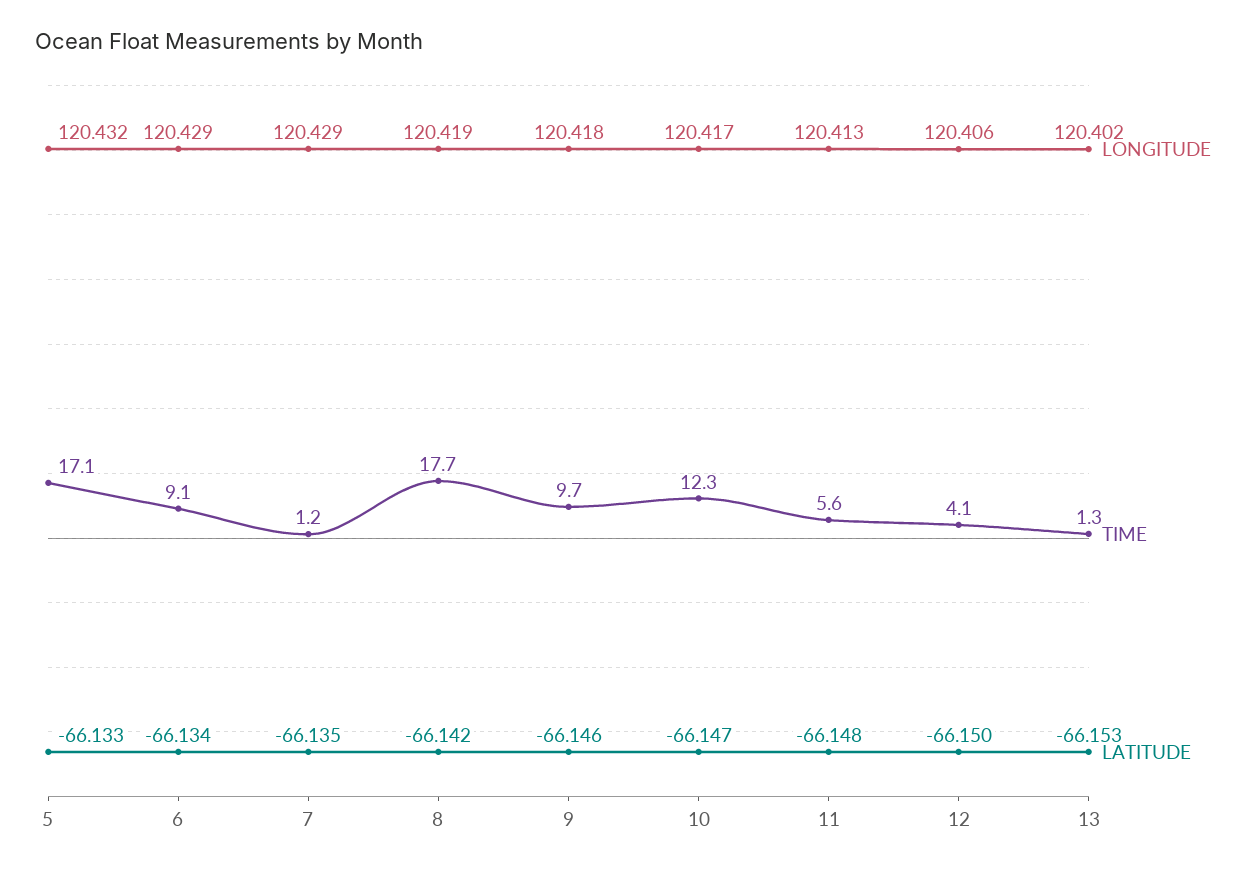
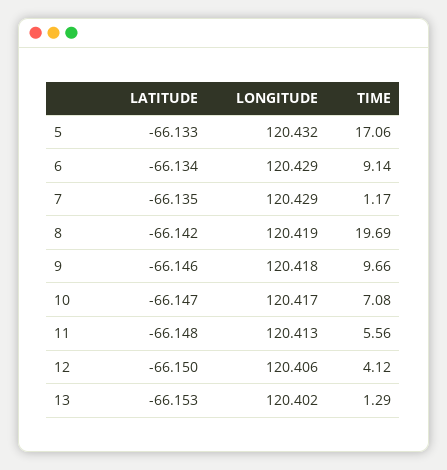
  {
    "LONGITUDE": {
      "5": 120.432,
      "6": 120.429,
      "7": 120.429,
      "8": 120.419,
      "9": 120.418,
      "10": 120.417,
      "11": 120.413,
      "12": 120.406,
      "13": 120.402
    },
    "TIME": {
      "5": 17.06,
      "6": 9.14,
      "7": 1.17,
-     "8": 17.7,
+     "8": 19.69,
      "9": 9.66,
-     "10": 12.3,
+     "10": 7.08,
      "11": 5.56,
      "12": 4.12,
      "13": 1.29
    },
    "LATITUDE": {
      "5": -66.133,
      "6": -66.134,
      "7": -66.135,
      "8": -66.142,
      "9": -66.146,
      "10": -66.147,
      "11": -66.148,
      "12": -66.15,
      "13": -66.153
    }
  }

